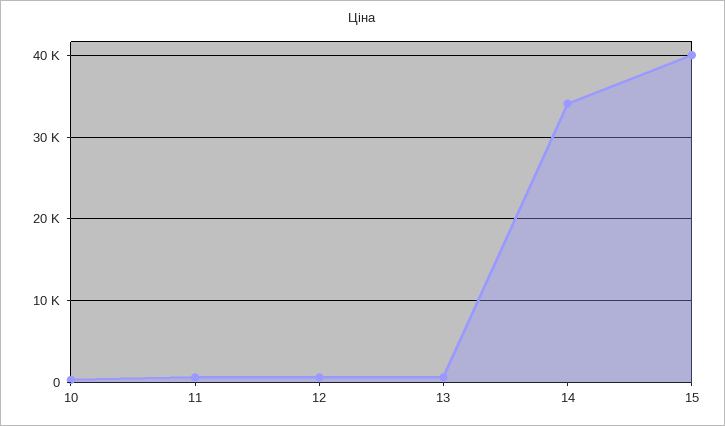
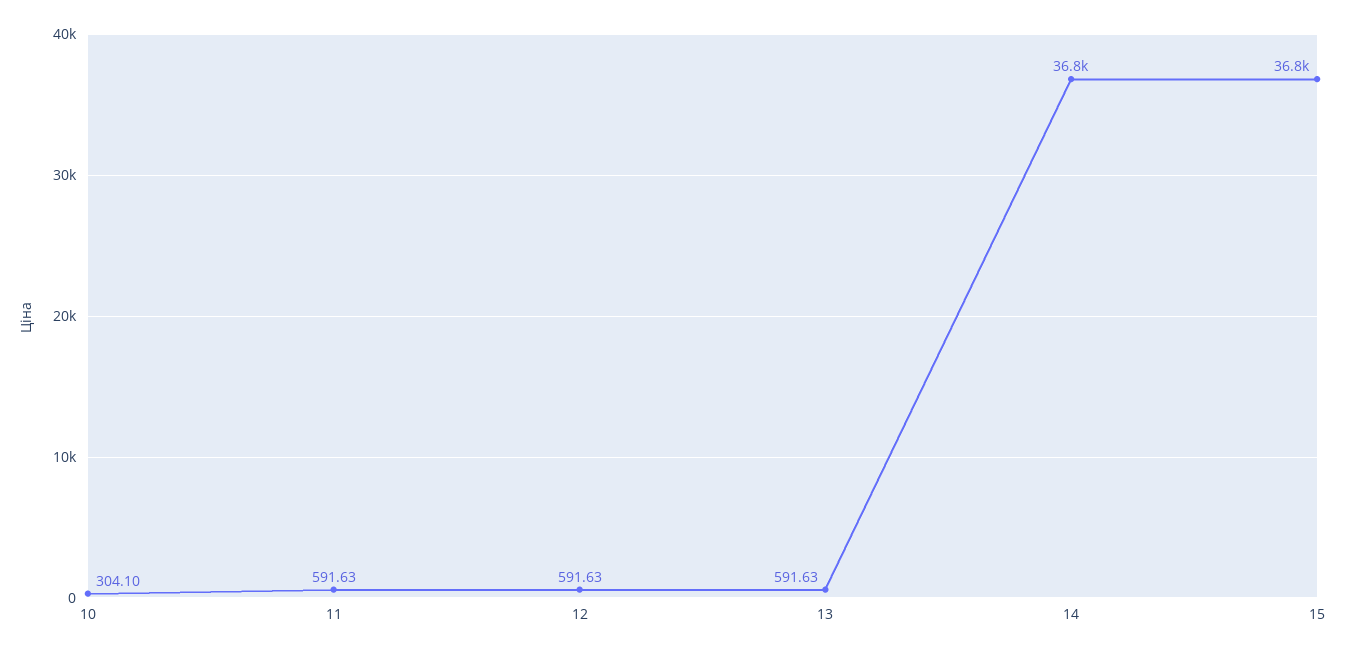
  {
    "10": 304.1,
    "11": 591.63,
    "12": 591.63,
    "13": 591.63,
-   "14": 34000,
+   "14": 36800,
-   "15": 40000
+   "15": 36800
  }

